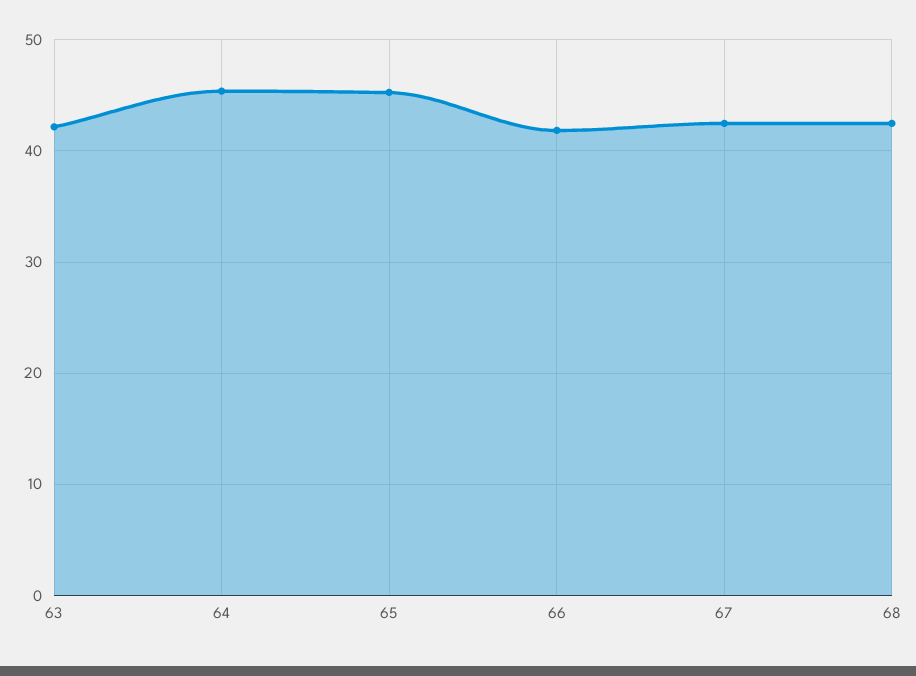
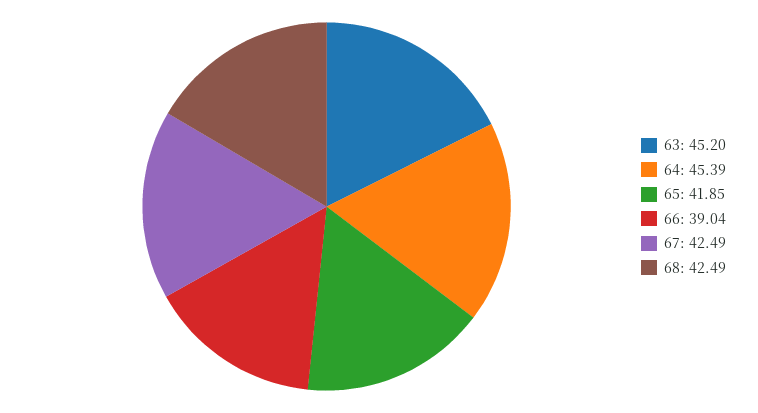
  {
-   "63": 42,
+   "63": 45.2,
    "64": 45.39,
-   "65": 45,
+   "65": 41.85,
-   "66": 42,
+   "66": 39.04,
    "67": 42.49,
    "68": 42.49
  }

